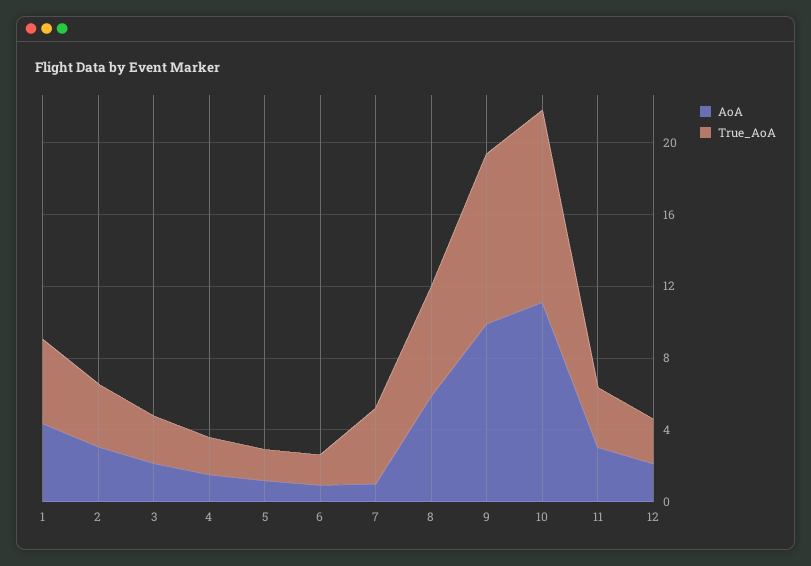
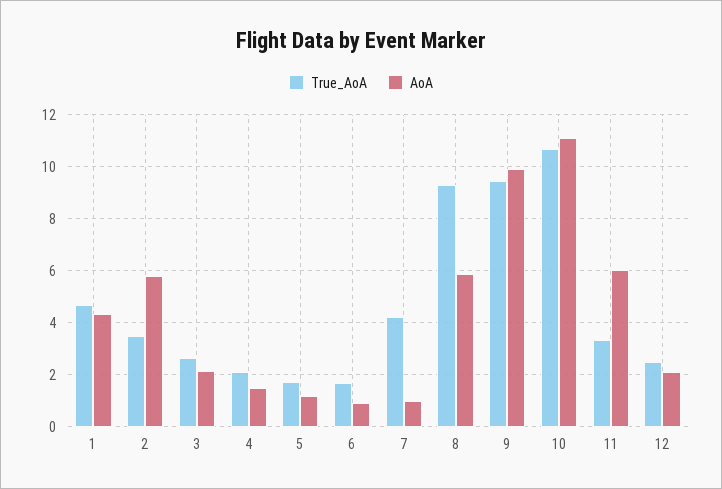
  {
    "AoA": {
      "1": 4.25,
-     "2": 3,
+     "2": 5.75,
      "3": 2.25,
      "4": 1.5,
      "5": 1.25,
      "6": 1,
      "7": 1,
      "8": 5.75,
      "9": 10,
      "10": 11,
-     "11": 3,
+     "11": 6,
      "12": 2
    },
    "True_AoA": {
      "1": 4.75,
      "2": 3.5,
      "3": 2.75,
      "4": 2,
      "5": 1.75,
      "6": 1.75,
      "7": 4.25,
-     "8": 6,
+     "8": 9.25,
      "9": 9.5,
      "10": 10.75,
      "11": 3.25,
      "12": 2.5
    }
  }

